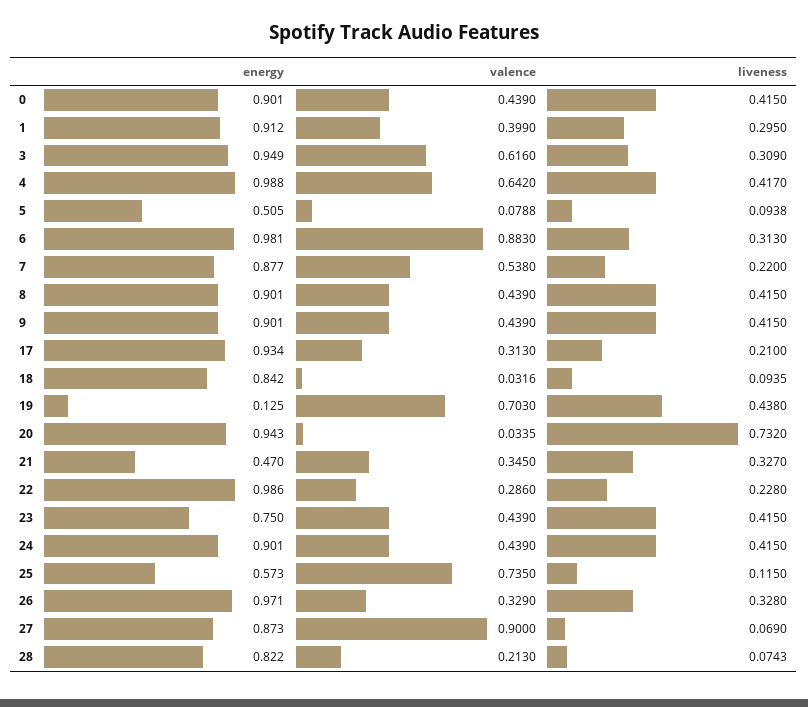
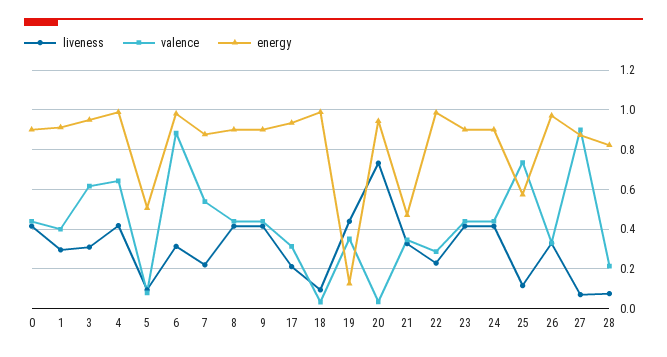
  {
    "energy": {
      "0": 0.901,
      "1": 0.912,
      "3": 0.949,
      "4": 0.988,
      "5": 0.505,
      "6": 0.981,
      "7": 0.877,
      "8": 0.901,
      "9": 0.901,
      "17": 0.934,
-     "18": 0.842,
+     "18": 1,
      "19": 0.125,
      "20": 0.943,
      "21": 0.47,
      "22": 0.986,
-     "23": 0.75,
+     "23": 0.9,
      "24": 0.901,
      "25": 0.573,
      "26": 0.971,
      "27": 0.873,
      "28": 0.822
    },
    "valence": {
      "0": 0.439,
      "1": 0.399,
      "3": 0.616,
      "4": 0.642,
      "5": 0.0788,
      "6": 0.883,
      "7": 0.538,
      "8": 0.439,
      "9": 0.439,
      "17": 0.313,
      "18": 0.0316,
-     "19": 0.703,
+     "19": 0.35,
      "20": 0.0335,
      "21": 0.345,
      "22": 0.286,
      "23": 0.439,
      "24": 0.439,
      "25": 0.735,
      "26": 0.329,
      "27": 0.9,
      "28": 0.213
    },
    "liveness": {
      "0": 0.415,
      "1": 0.295,
      "3": 0.309,
      "4": 0.417,
      "5": 0.0938,
      "6": 0.313,
      "7": 0.22,
      "8": 0.415,
      "9": 0.415,
      "17": 0.21,
      "18": 0.0935,
      "19": 0.438,
      "20": 0.732,
      "21": 0.327,
      "22": 0.228,
      "23": 0.415,
      "24": 0.415,
      "25": 0.115,
      "26": 0.328,
      "27": 0.069,
      "28": 0.0743
    }
  }

